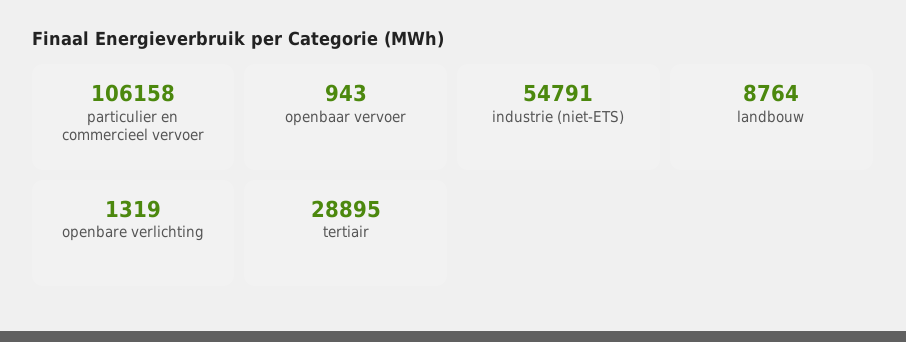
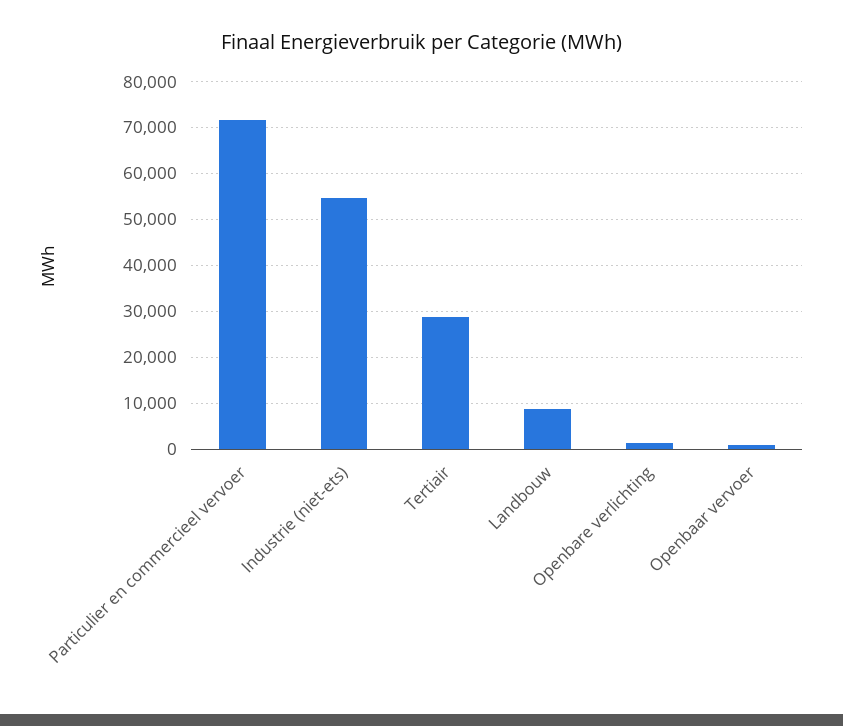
  {
-   "particulier en commercieel vervoer": 106158,
+   "particulier en commercieel vervoer": 72000,
    "openbaar vervoer": 943,
    "industrie (niet-ETS)": 54791,
    "landbouw": 8764,
    "openbare verlichting": 1319,
    "tertiair": 28895
  }

